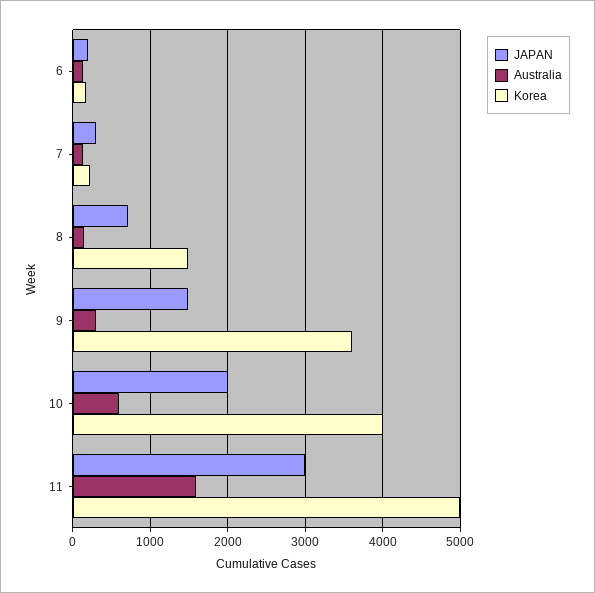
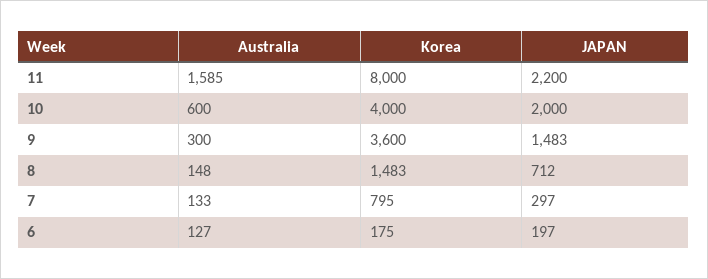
  {
    "JAPAN": {
      "6": 197,
      "7": 297,
      "8": 712,
      "9": 1483,
      "10": 2000,
-     "11": 3000
+     "11": 2200
    },
    "Australia": {
      "6": 127,
      "7": 133,
      "8": 148,
      "9": 300,
      "10": 600,
      "11": 1585
    },
    "Korea": {
      "6": 175,
-     "7": 200,
+     "7": 795,
      "8": 1483,
      "9": 3600,
      "10": 4000,
-     "11": 5000
+     "11": 8000
    }
  }

